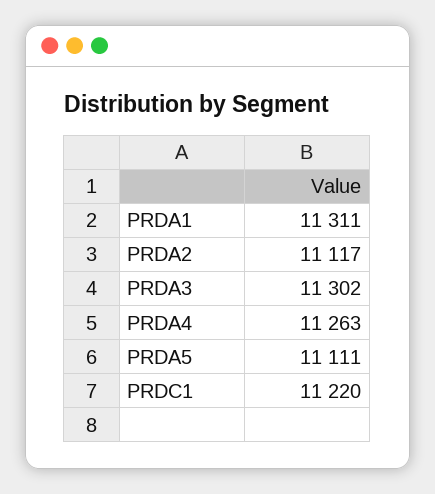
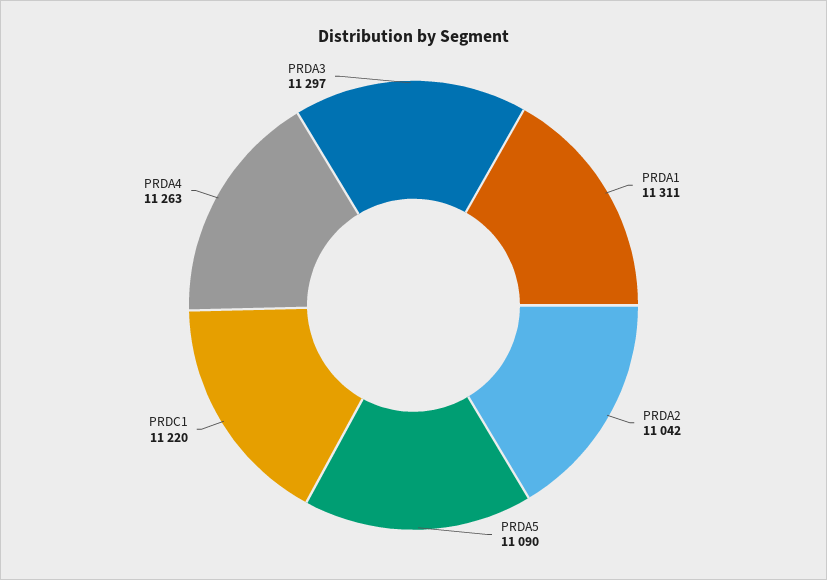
  {
    "PRDA1": 11311,
-   "PRDA2": 11117,
+   "PRDA2": 11042,
-   "PRDA3": 11302,
+   "PRDA3": 11297,
    "PRDA4": 11263,
-   "PRDA5": 11111,
+   "PRDA5": 11090,
    "PRDC1": 11220
  }

